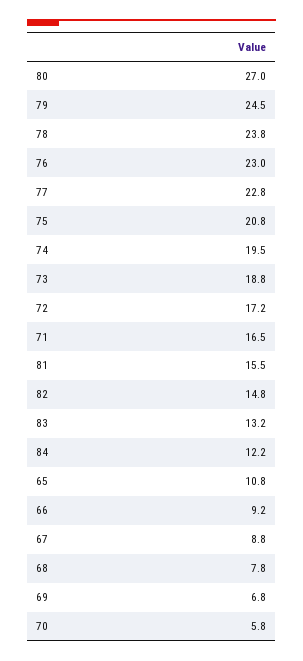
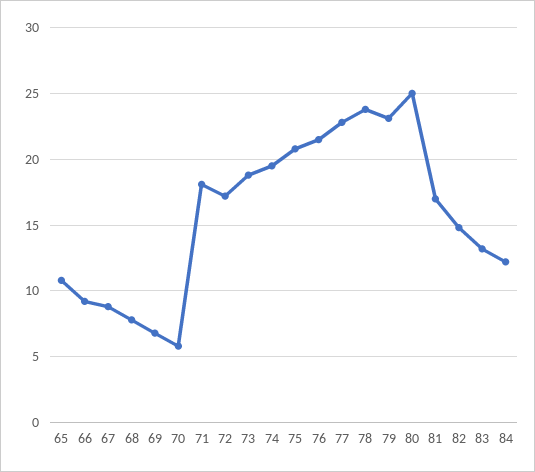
  {
-   "80": 27,
+   "80": 25,
-   "79": 24.5,
+   "79": 23,
    "78": 23.8,
-   "76": 23,
+   "76": 21.5,
    "77": 22.8,
    "75": 20.8,
    "74": 19.5,
    "73": 18.8,
    "72": 17.2,
-   "71": 16.5,
+   "71": 18,
-   "81": 15.5,
+   "81": 17,
    "82": 14.8,
    "83": 13.2,
    "84": 12.2,
    "65": 10.8,
    "66": 9.2,
    "67": 8.8,
    "68": 7.8,
    "69": 6.8,
    "70": 5.8
  }

